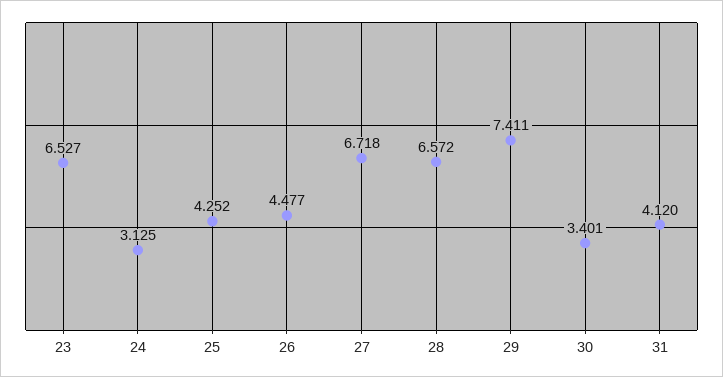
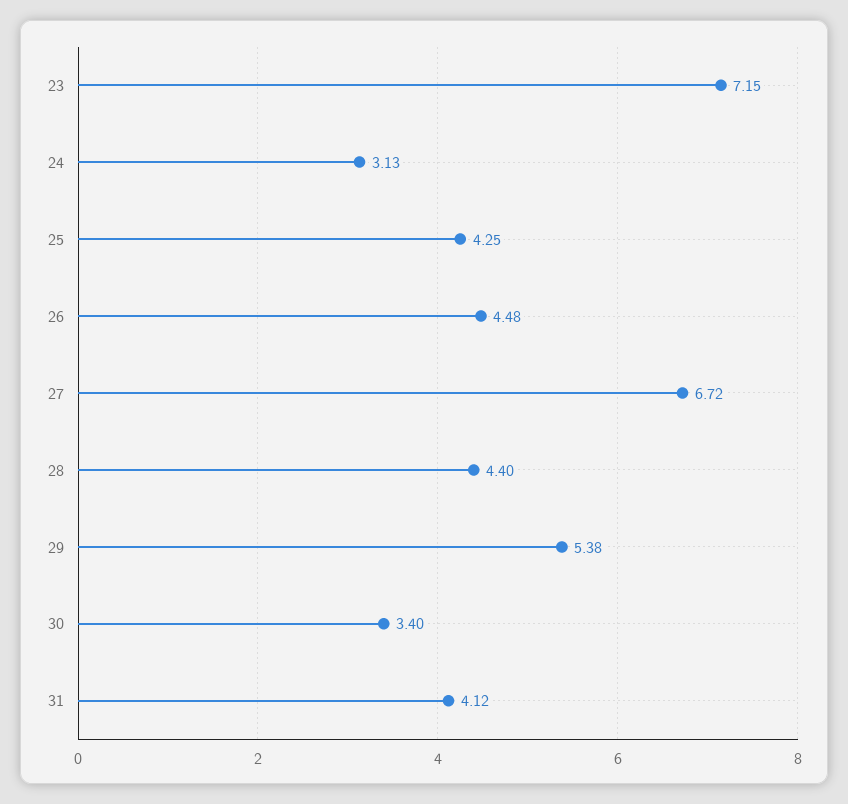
  {
-   "23": 6.527,
+   "23": 7.15,
    "24": 3.125,
    "25": 4.252,
    "26": 4.477,
    "27": 6.718,
-   "28": 6.572,
+   "28": 4.4,
-   "29": 7.411,
+   "29": 5.38,
    "30": 3.401,
    "31": 4.12
  }

